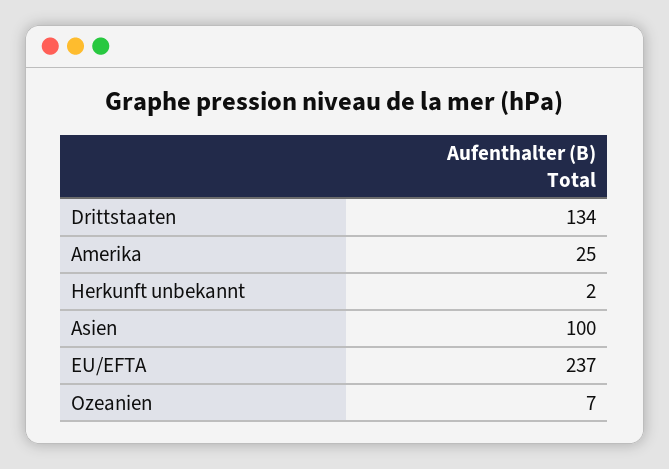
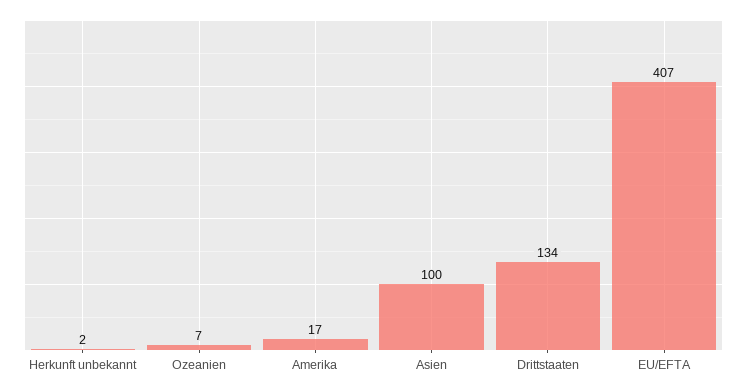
  {
    "Drittstaaten": 134,
-   "Amerika": 25,
+   "Amerika": 17,
    "Herkunft unbekannt": 2,
    "Asien": 100,
-   "EU/EFTA": 237,
+   "EU/EFTA": 407,
    "Ozeanien": 7
  }

